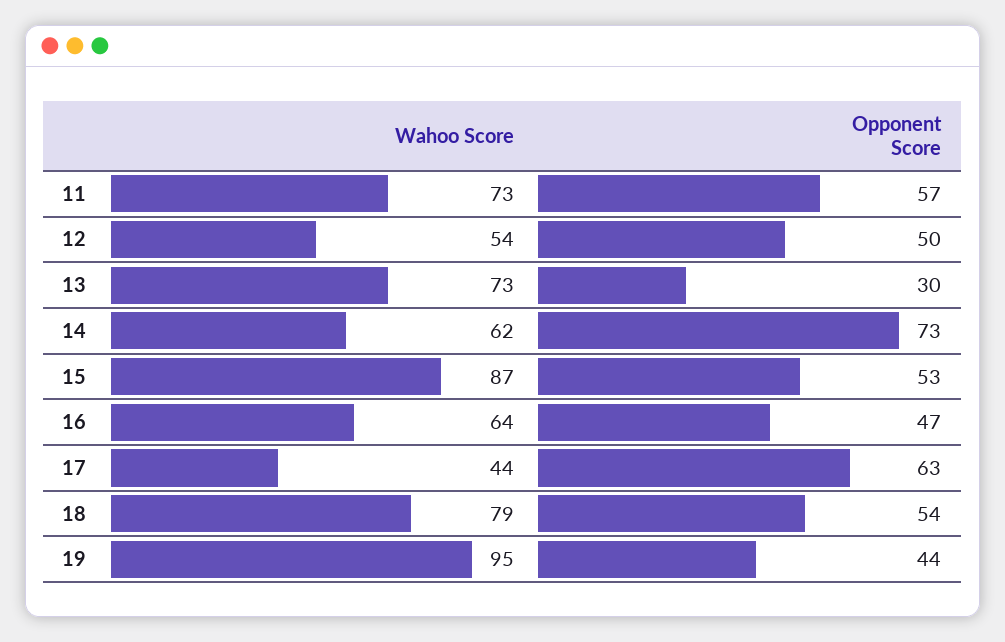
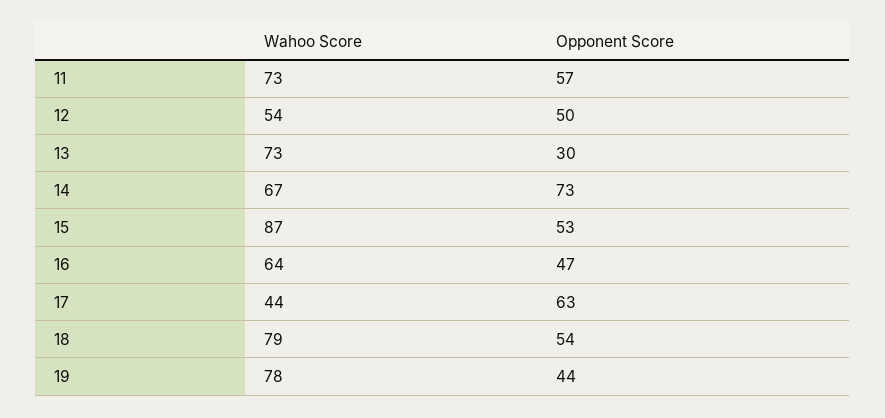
  {
    "Wahoo Score": {
      "11": 73,
      "12": 54,
      "13": 73,
-     "14": 62,
+     "14": 67,
      "15": 87,
      "16": 64,
      "17": 44,
      "18": 79,
-     "19": 95
+     "19": 78
    },
    "Opponent Score": {
      "11": 57,
      "12": 50,
      "13": 30,
      "14": 73,
      "15": 53,
      "16": 47,
      "17": 63,
      "18": 54,
      "19": 44
    }
  }

